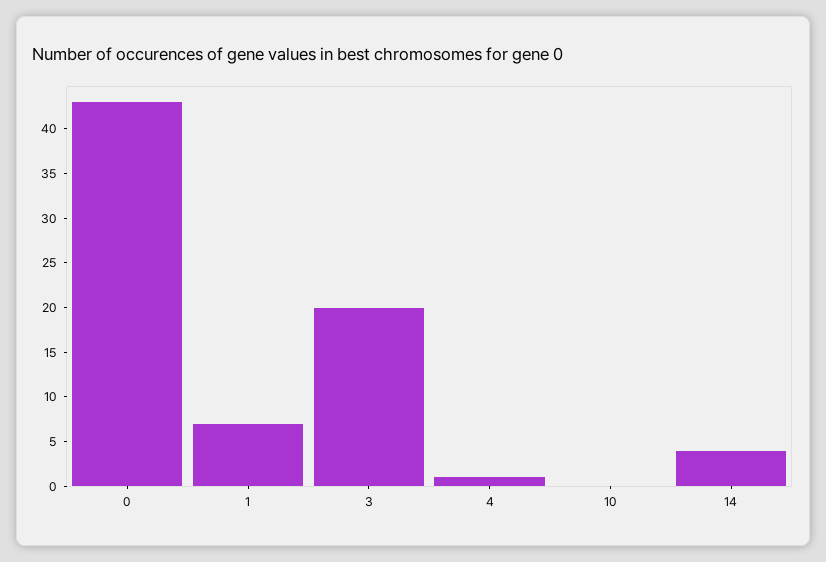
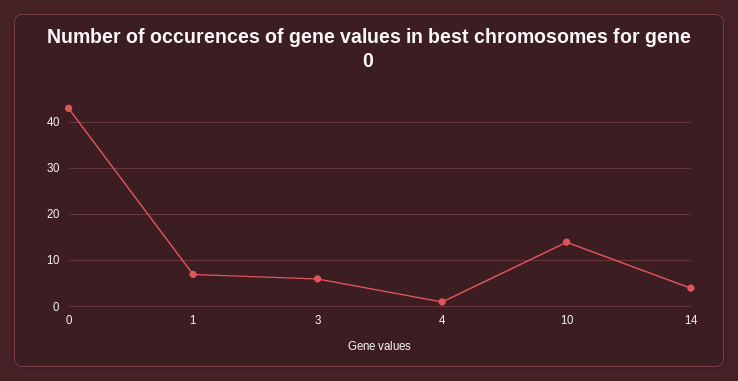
  {
    "0": 43,
    "1": 7,
-   "3": 20,
+   "3": 5,
    "4": 1,
-   "10": 0,
+   "10": 15,
    "14": 4
  }

